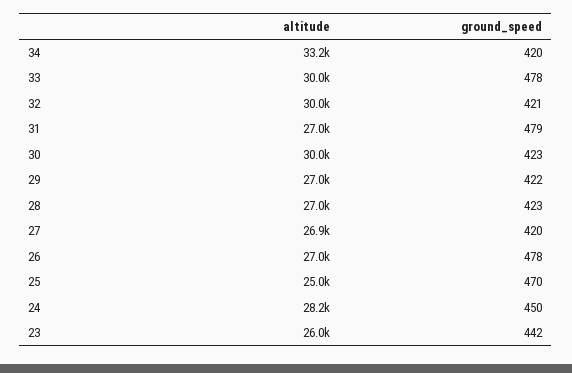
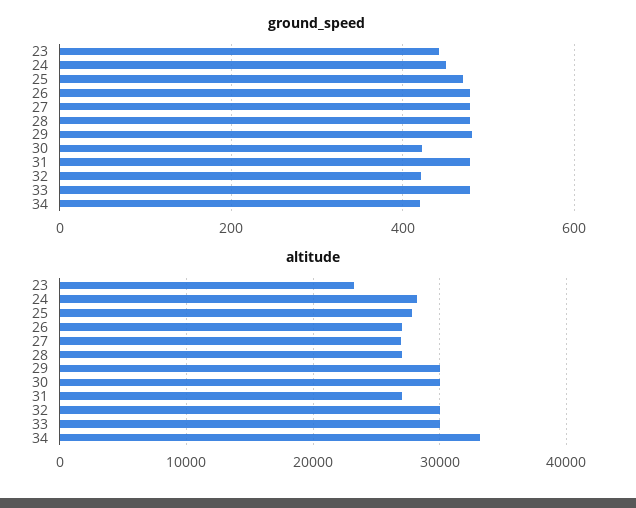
  {
    "altitude": {
      "34": 33200,
      "33": 30000,
      "32": 30000,
      "31": 27000,
      "30": 30000,
-     "29": 27000,
+     "29": 30000,
      "28": 27000,
      "27": 26900,
      "26": 27000,
-     "25": 25000,
+     "25": 28000,
      "24": 28200,
-     "23": 26000
+     "23": 23000
    },
    "ground_speed": {
      "34": 420,
      "33": 478,
      "32": 421,
      "31": 479,
      "30": 423,
-     "29": 422,
+     "29": 480,
-     "28": 423,
+     "28": 480,
-     "27": 420,
+     "27": 480,
      "26": 478,
      "25": 470,
      "24": 450,
      "23": 442
    }
  }

